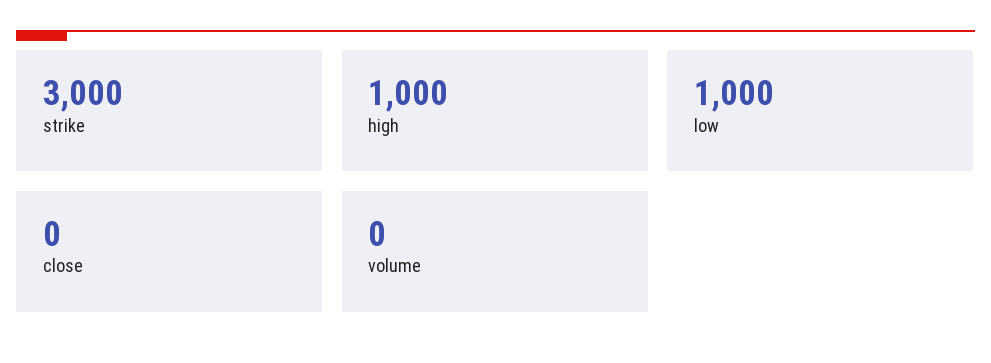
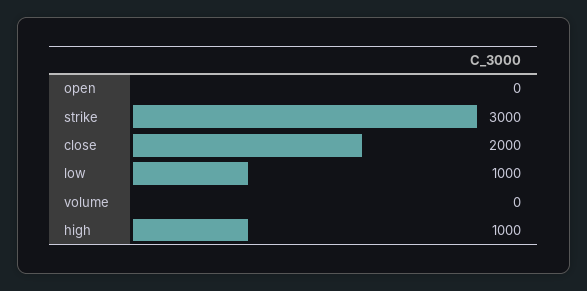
  {
    "strike": 3000,
    "high": 1000,
    "low": 1000,
-   "close": 0,
+   "close": 2000,
-   "volume": 0
+   "volume": 0,
+   "open": 0
  }

